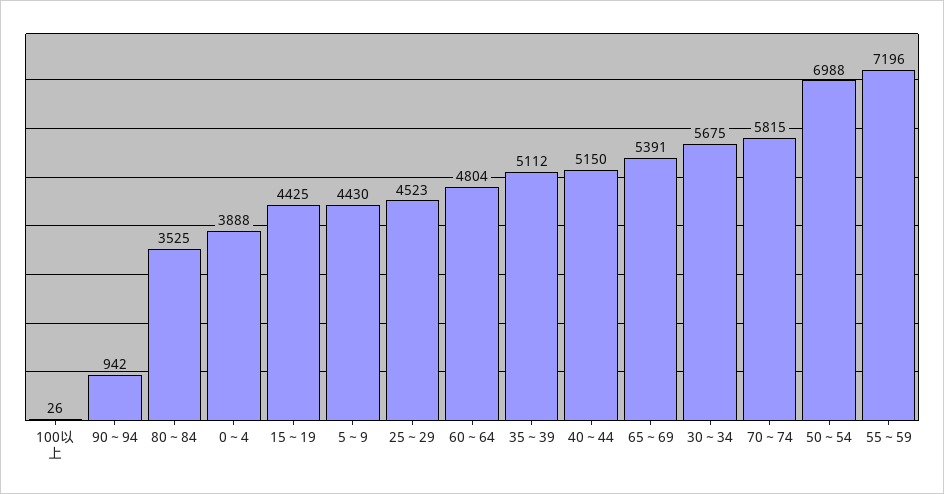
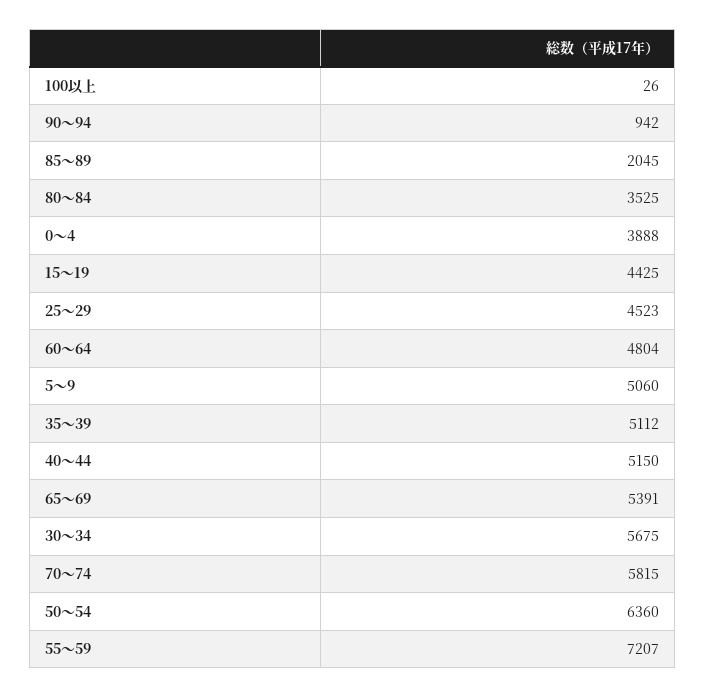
  {
    "100以上": 26,
    "90～94": 942,
    "80～84": 3525,
    "0～4": 3888,
    "15～19": 4425,
-   "5～9": 4430,
+   "5～9": 5060,
    "25～29": 4523,
    "60～64": 4804,
    "35～39": 5112,
    "40～44": 5150,
    "65～69": 5391,
    "30～34": 5675,
    "70～74": 5815,
-   "50～54": 6988,
+   "50～54": 6360,
-   "55～59": 7196
+   "55～59": 7207,
+   "85～89": 2045
  }

